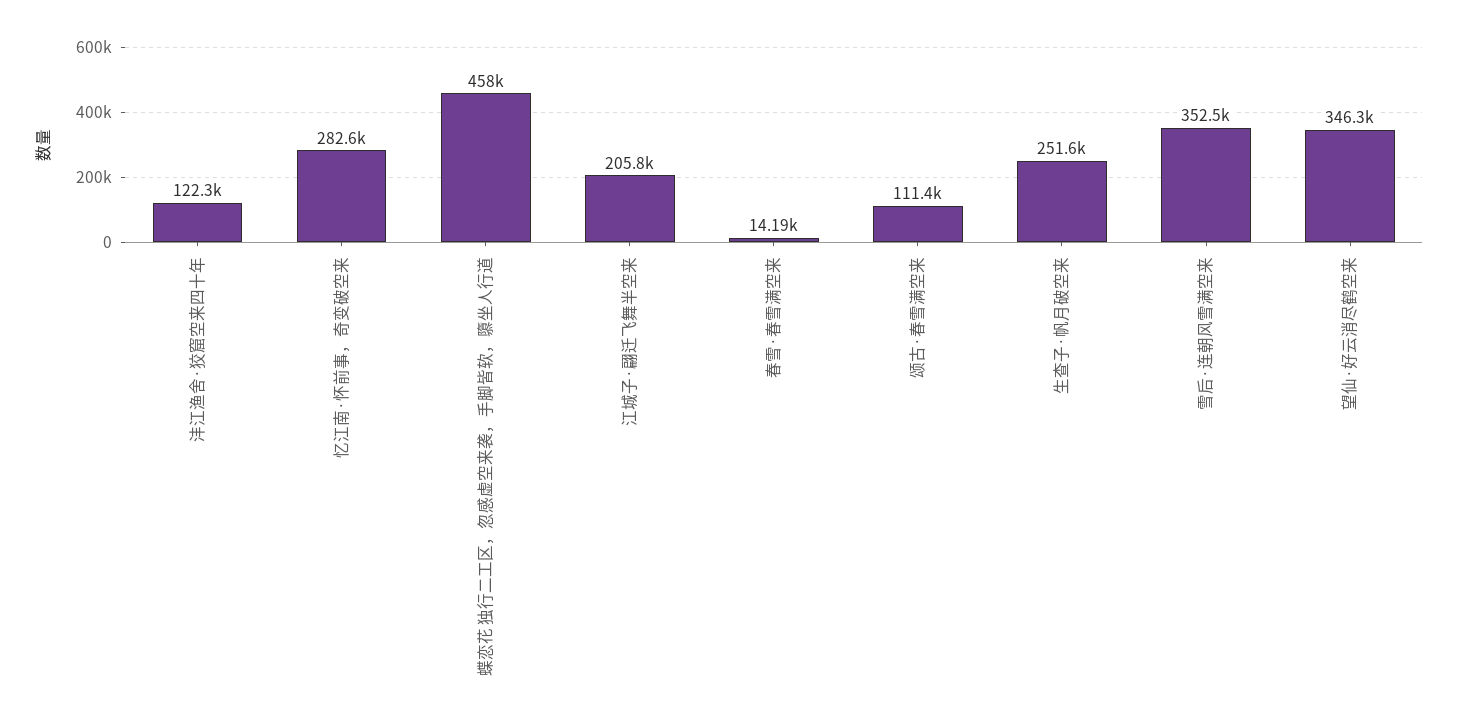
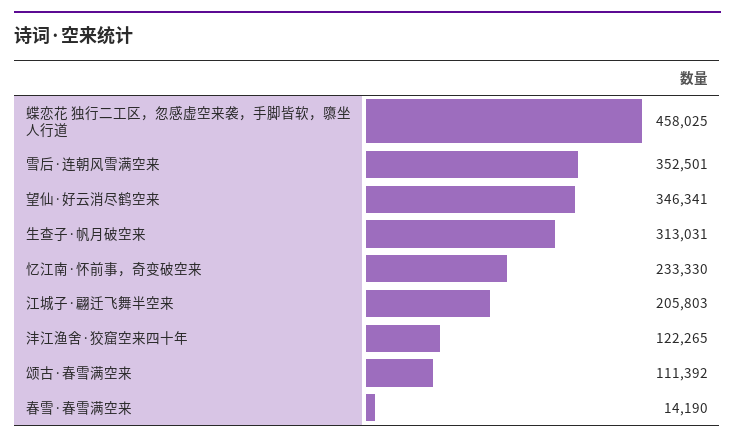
  {
    "沣江渔舍·狡窟空来四十年": 122265,
-   "忆江南·怀前事，奇变破空来": 282600,
+   "忆江南·怀前事，奇变破空来": 233330,
    "蝶恋花 独行二工区，忽感虚空来袭，手脚皆软，隳坐人行道": 458025,
    "江城子·翩迁飞舞半空来": 205803,
    "春雪·春雪满空来": 14190,
    "颂古·春雪满空来": 111392,
-   "生查子·帆月破空来": 251600,
+   "生查子·帆月破空来": 313031,
    "雪后·连朝风雪满空来": 352501,
    "望仙·好云消尽鹤空来": 346341
  }

